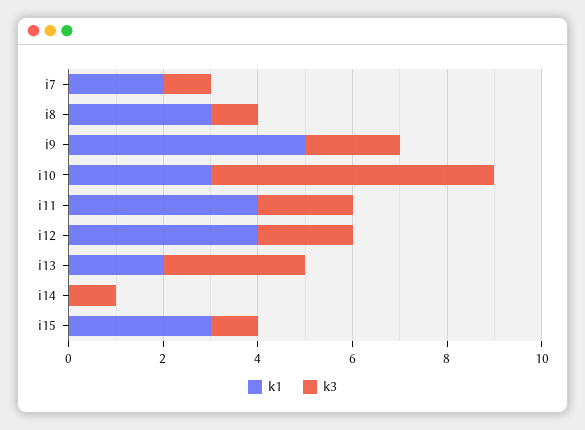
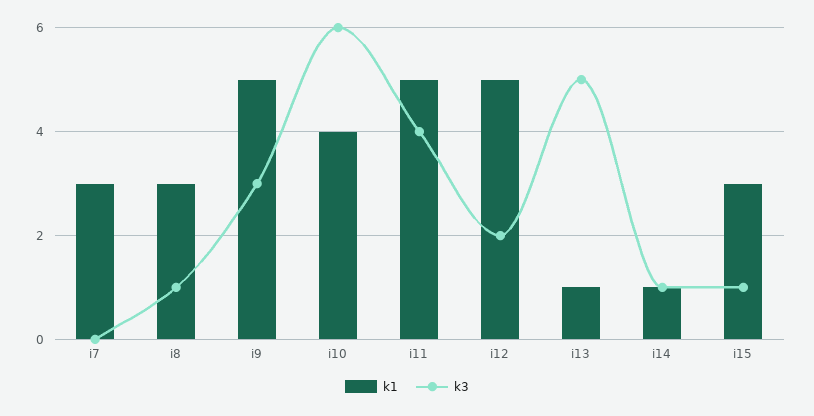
  {
    "k1": {
-     "i7": 2,
+     "i7": 3,
      "i8": 3,
      "i9": 5,
-     "i10": 3,
+     "i10": 4,
-     "i11": 4,
+     "i11": 5,
-     "i12": 4,
+     "i12": 5,
-     "i13": 2,
+     "i13": 1,
-     "i14": 0,
+     "i14": 1,
      "i15": 3
    },
    "k3": {
-     "i7": 1,
+     "i7": 0,
      "i8": 1,
-     "i9": 2,
+     "i9": 3,
      "i10": 6,
-     "i11": 2,
+     "i11": 4,
      "i12": 2,
-     "i13": 3,
+     "i13": 5,
      "i14": 1,
      "i15": 1
    }
  }

